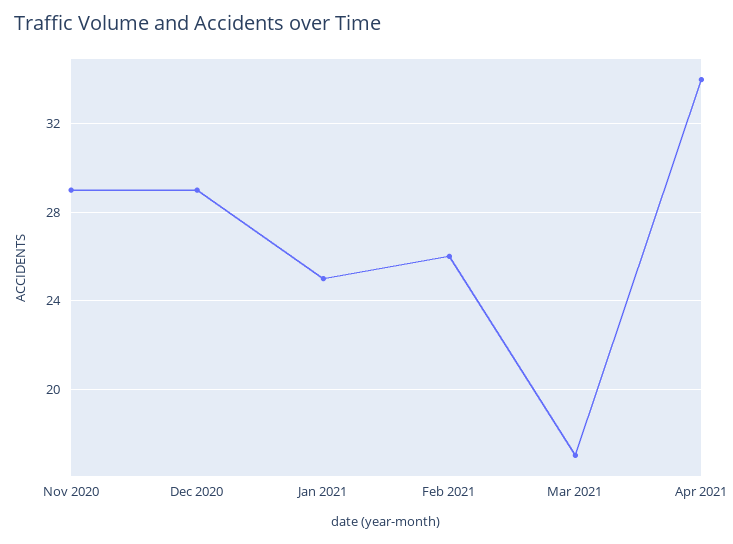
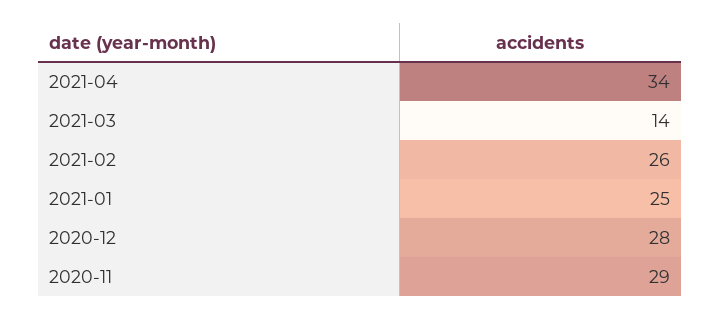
  {
    "Nov 2020": 29,
-   "Dec 2020": 29,
+   "Dec 2020": 28,
    "Jan 2021": 25,
    "Feb 2021": 26,
-   "Mar 2021": 17,
+   "Mar 2021": 14,
    "Apr 2021": 34
  }

